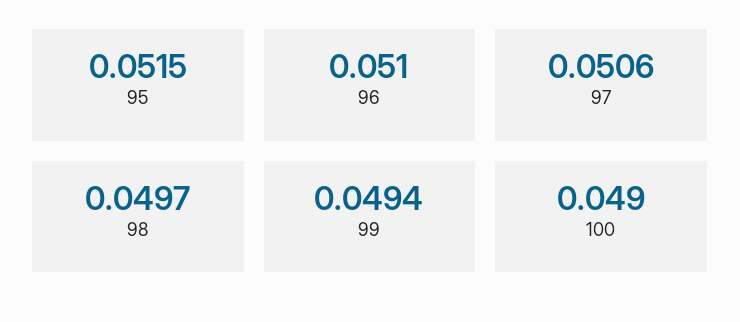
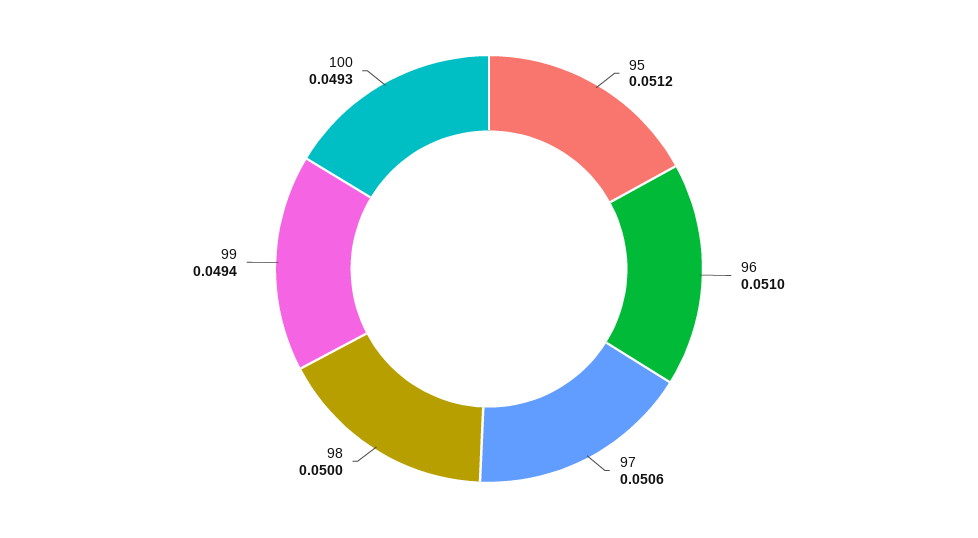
  {
-   "95": 0.0515,
+   "95": 0.0512,
    "96": 0.051,
    "97": 0.0506,
-   "98": 0.0497,
+   "98": 0.05,
    "99": 0.0494,
-   "100": 0.049
+   "100": 0.0493
  }

